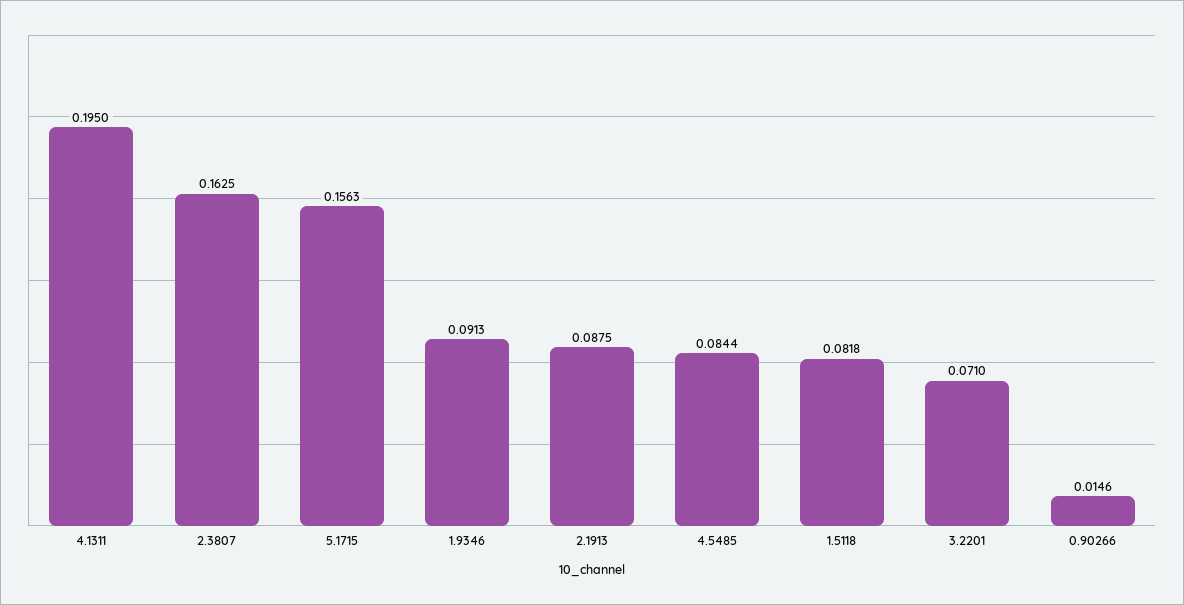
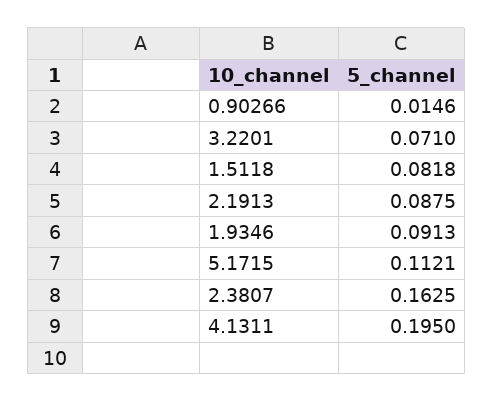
  {
    "4.1311": 0.195,
    "2.3807": 0.1625,
-   "5.1715": 0.1563,
+   "5.1715": 0.1121,
    "1.9346": 0.0913,
    "2.1913": 0.0875,
-   "4.5485": 0.0844,
    "1.5118": 0.0818,
    "3.2201": 0.071,
    "0.90266": 0.0146
  }

